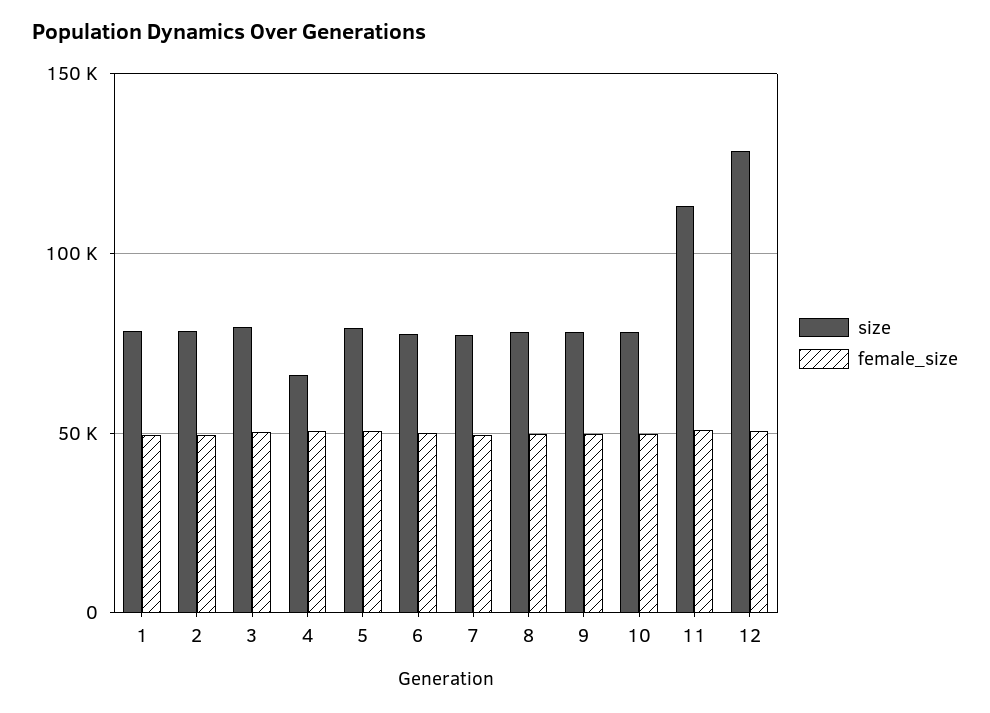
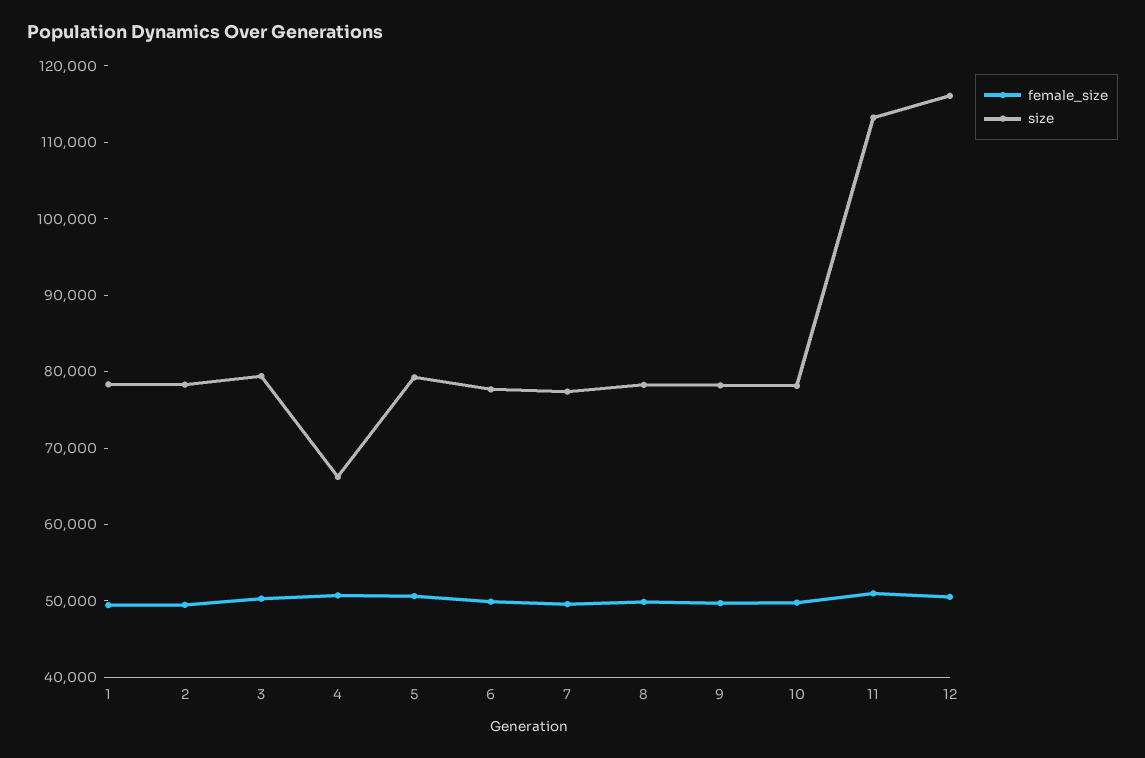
  {
    "size": {
      "1": 78000,
      "2": 78000,
      "3": 80000,
      "4": 66000,
      "5": 80000,
      "6": 78000,
      "7": 78000,
      "8": 78000,
      "9": 78000,
      "10": 78000,
      "11": 114000,
-     "12": 130000
+     "12": 116000
    },
    "female_size": {
      "1": 50000,
      "2": 50000,
      "3": 50000,
      "4": 50000,
      "5": 50000,
      "6": 50000,
      "7": 50000,
      "8": 50000,
      "9": 50000,
      "10": 50000,
      "11": 50000,
      "12": 50000
    }
  }

